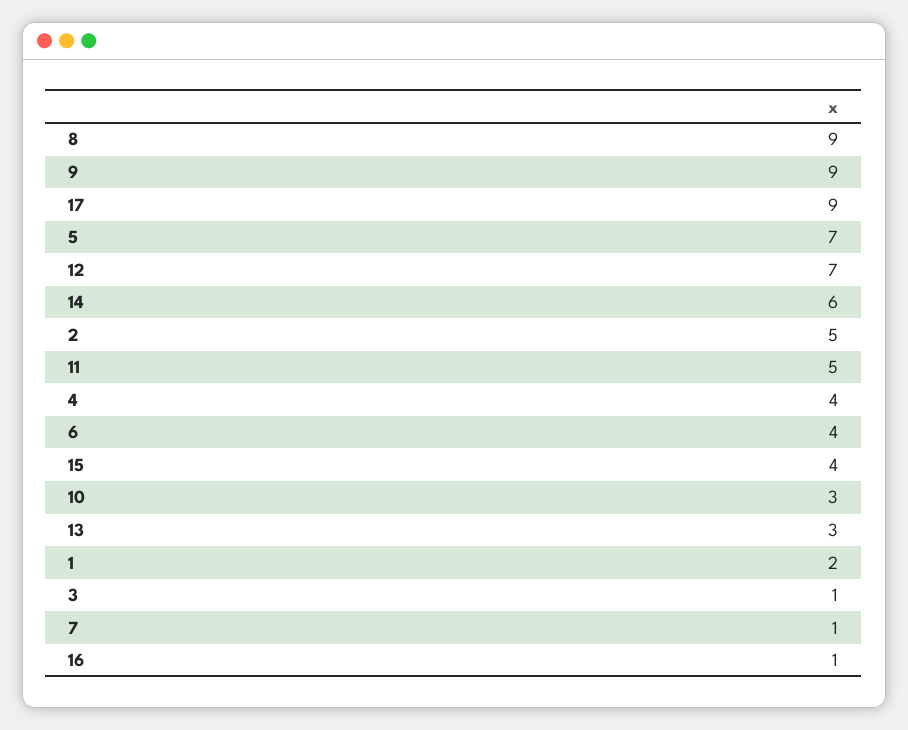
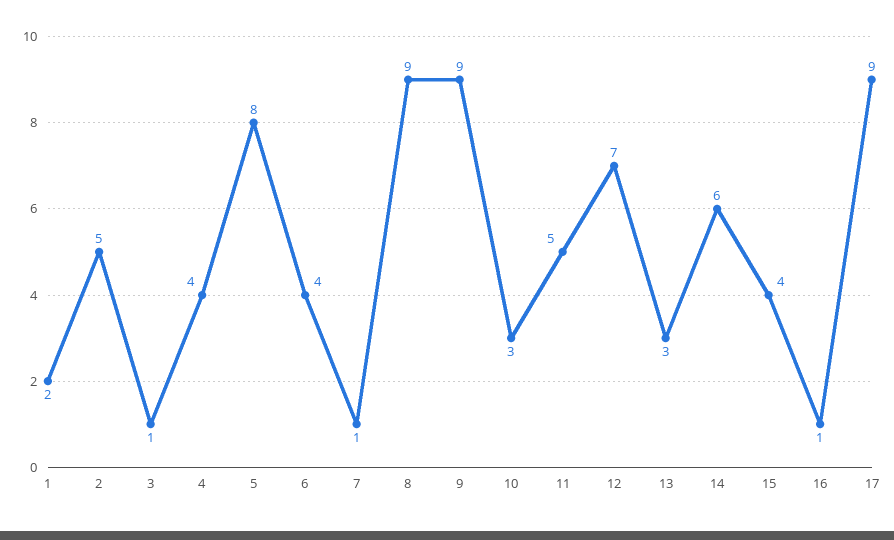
  {
    "8": 9,
    "9": 9,
    "17": 9,
-   "5": 7,
+   "5": 8,
    "12": 7,
    "14": 6,
    "2": 5,
    "11": 5,
    "4": 4,
    "6": 4,
    "15": 4,
    "10": 3,
    "13": 3,
    "1": 2,
    "3": 1,
    "7": 1,
    "16": 1
  }

